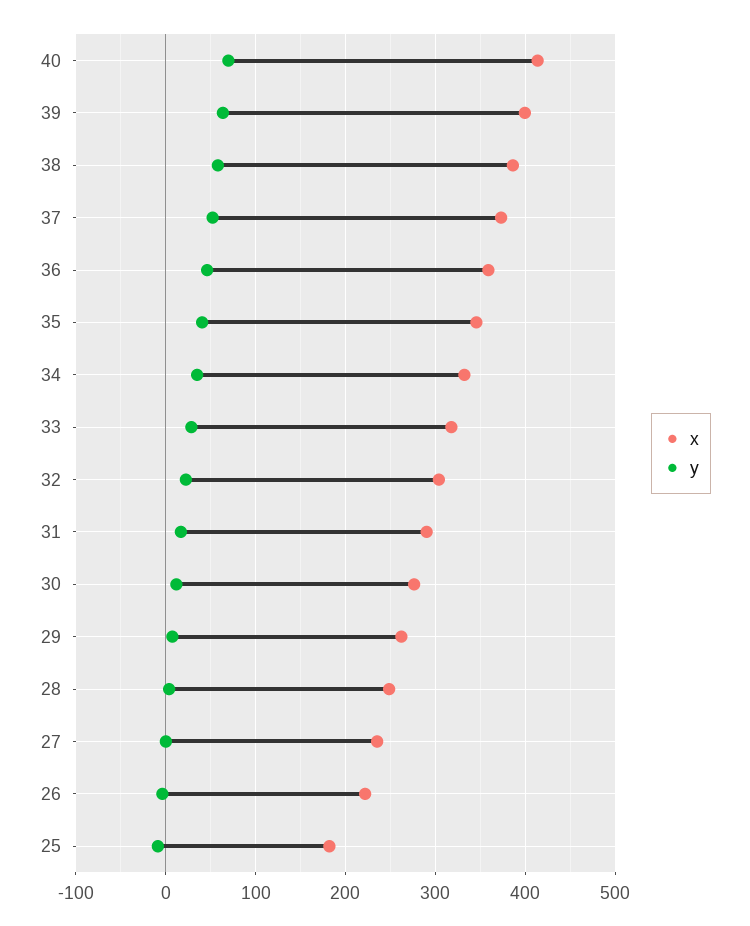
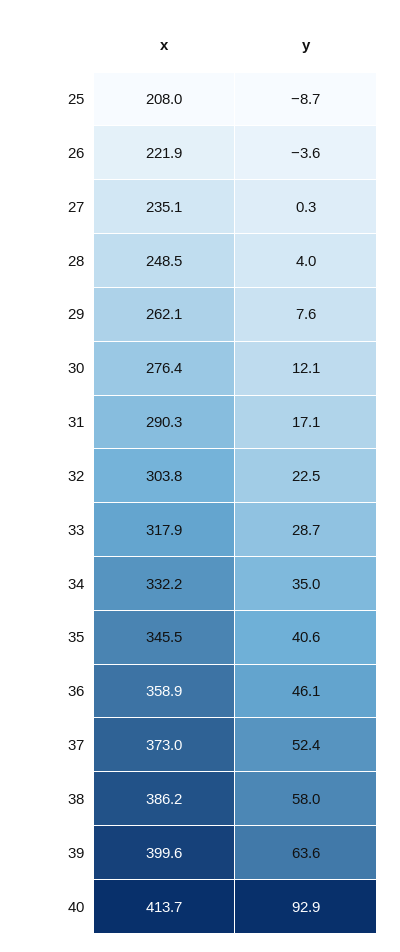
  {
    "x": {
      "40": 413.7,
      "39": 399.6,
      "38": 386.2,
      "37": 373,
      "36": 358.9,
      "35": 345.5,
      "34": 332.2,
      "33": 317.9,
      "32": 303.8,
      "31": 290.3,
      "30": 276.4,
      "29": 262.1,
      "28": 248.5,
      "27": 235.1,
      "26": 221.9,
-     "25": 180
+     "25": 208
    },
    "y": {
-     "40": 70,
+     "40": 92.9,
      "39": 63.6,
      "38": 58,
      "37": 52.4,
      "36": 46.1,
      "35": 40.6,
      "34": 35,
      "33": 28.7,
      "32": 22.5,
      "31": 17.1,
      "30": 12.1,
      "29": 7.6,
      "28": 4,
      "27": 0.3,
      "26": -3.6,
      "25": -8.7
    }
  }

